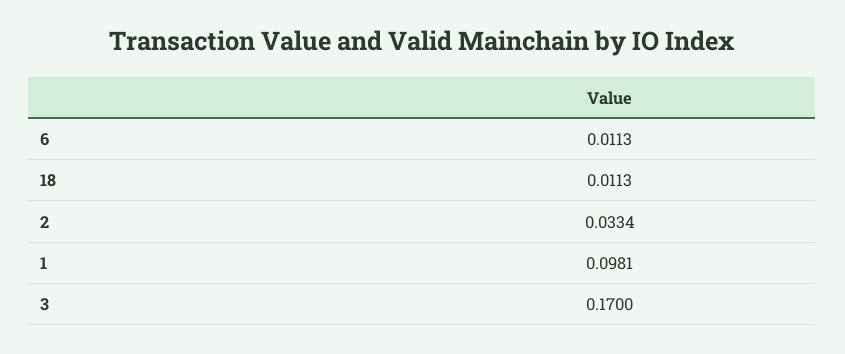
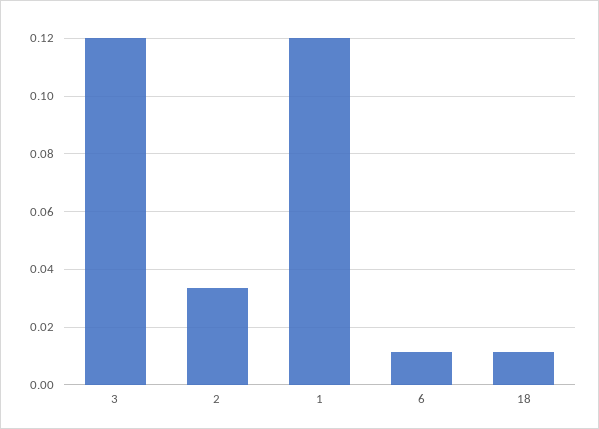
  {
    "6": 0.0113,
    "18": 0.0113,
    "2": 0.0334,
-   "1": 0.0981,
+   "1": 0.12,
-   "3": 0.17
+   "3": 0.12
  }

